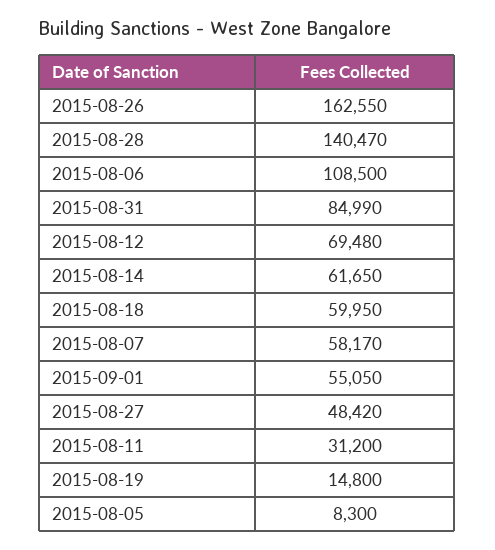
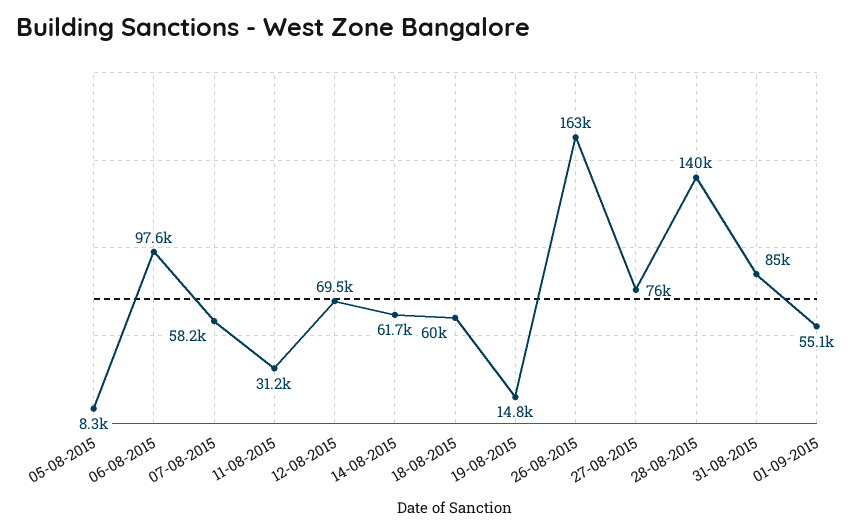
  {
    "2015-08-26": 162550,
    "2015-08-28": 140470,
-   "2015-08-06": 108500,
+   "2015-08-06": 97600,
    "2015-08-31": 84990,
    "2015-08-12": 69480,
    "2015-08-14": 61650,
    "2015-08-18": 59950,
    "2015-08-07": 58170,
    "2015-09-01": 55050,
-   "2015-08-27": 48420,
+   "2015-08-27": 76000,
    "2015-08-11": 31200,
    "2015-08-19": 14800,
    "2015-08-05": 8300
  }

